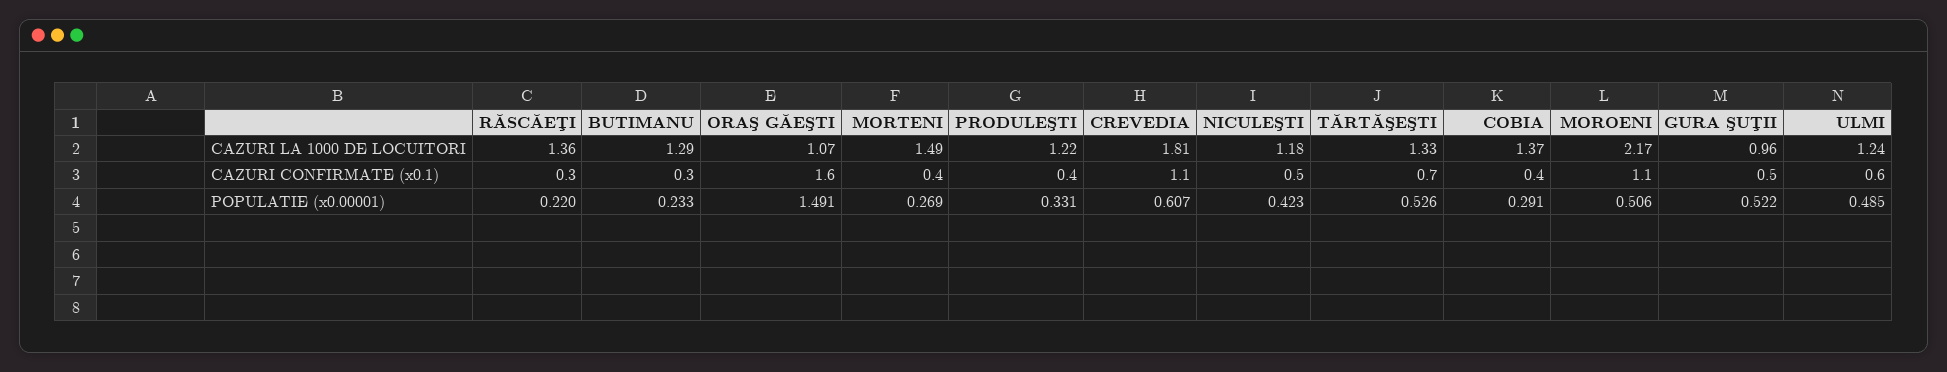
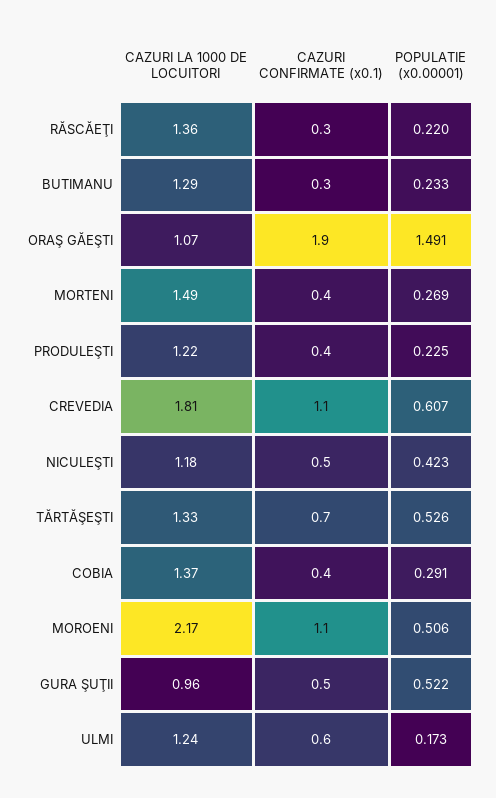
  {
    "RĂSCĂEŢI": {
      "CAZURI LA 1000 DE LOCUITORI": 1.36,
      "CAZURI CONFIRMATE (x0.1)": 0.3,
      "POPULATIE (x0.00001)": 0.22
    },
    "BUTIMANU": {
      "CAZURI LA 1000 DE LOCUITORI": 1.29,
      "CAZURI CONFIRMATE (x0.1)": 0.3,
      "POPULATIE (x0.00001)": 0.233
    },
    "ORAŞ GĂEŞTI": {
      "CAZURI LA 1000 DE LOCUITORI": 1.07,
-     "CAZURI CONFIRMATE (x0.1)": 1.6,
+     "CAZURI CONFIRMATE (x0.1)": 1.9,
      "POPULATIE (x0.00001)": 1.491
    },
    "MORTENI": {
      "CAZURI LA 1000 DE LOCUITORI": 1.49,
      "CAZURI CONFIRMATE (x0.1)": 0.4,
      "POPULATIE (x0.00001)": 0.269
    },
    "PRODULEŞTI": {
      "CAZURI LA 1000 DE LOCUITORI": 1.22,
      "CAZURI CONFIRMATE (x0.1)": 0.4,
-     "POPULATIE (x0.00001)": 0.331
+     "POPULATIE (x0.00001)": 0.225
    },
    "CREVEDIA": {
      "CAZURI LA 1000 DE LOCUITORI": 1.81,
      "CAZURI CONFIRMATE (x0.1)": 1.1,
      "POPULATIE (x0.00001)": 0.607
    },
    "NICULEŞTI": {
      "CAZURI LA 1000 DE LOCUITORI": 1.18,
      "CAZURI CONFIRMATE (x0.1)": 0.5,
      "POPULATIE (x0.00001)": 0.423
    },
    "TĂRTĂŞEŞTI": {
      "CAZURI LA 1000 DE LOCUITORI": 1.33,
      "CAZURI CONFIRMATE (x0.1)": 0.7,
      "POPULATIE (x0.00001)": 0.526
    },
    "COBIA": {
      "CAZURI LA 1000 DE LOCUITORI": 1.37,
      "CAZURI CONFIRMATE (x0.1)": 0.4,
      "POPULATIE (x0.00001)": 0.291
    },
    "MOROENI": {
      "CAZURI LA 1000 DE LOCUITORI": 2.17,
      "CAZURI CONFIRMATE (x0.1)": 1.1,
      "POPULATIE (x0.00001)": 0.506
    },
    "GURA ŞUŢII": {
      "CAZURI LA 1000 DE LOCUITORI": 0.96,
      "CAZURI CONFIRMATE (x0.1)": 0.5,
      "POPULATIE (x0.00001)": 0.522
    },
    "ULMI": {
      "CAZURI LA 1000 DE LOCUITORI": 1.24,
      "CAZURI CONFIRMATE (x0.1)": 0.6,
-     "POPULATIE (x0.00001)": 0.485
+     "POPULATIE (x0.00001)": 0.173
    }
  }

